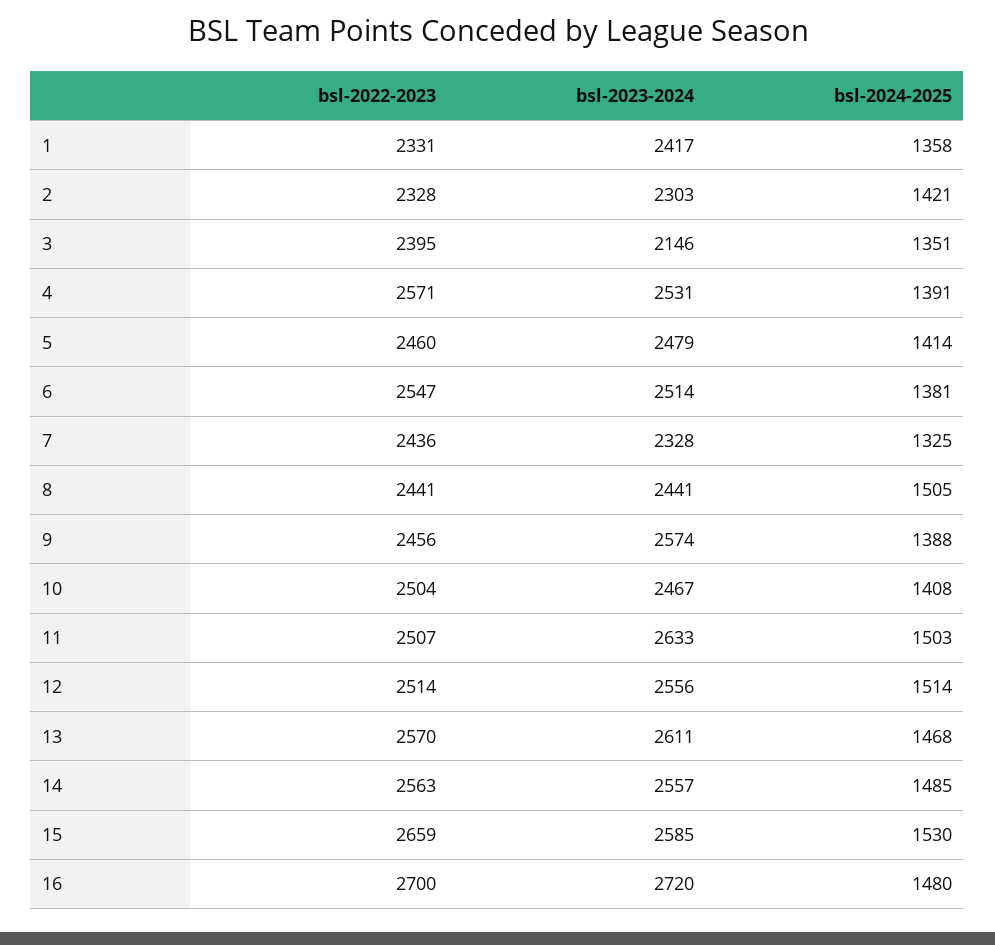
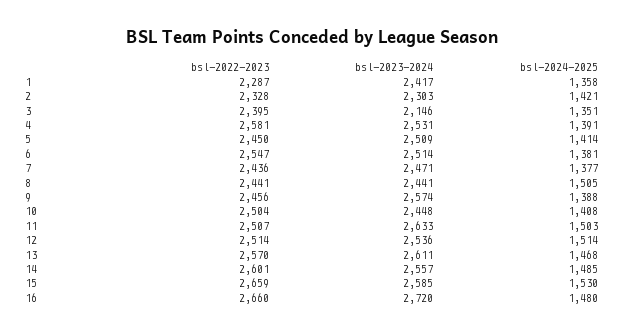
  {
    "bsl-2022-2023": {
-     "1": 2331,
+     "1": 2287,
      "2": 2328,
      "3": 2395,
-     "4": 2571,
+     "4": 2581,
-     "5": 2460,
+     "5": 2450,
      "6": 2547,
      "7": 2436,
      "8": 2441,
      "9": 2456,
      "10": 2504,
      "11": 2507,
      "12": 2514,
      "13": 2570,
-     "14": 2563,
+     "14": 2601,
      "15": 2659,
-     "16": 2700
+     "16": 2660
    },
    "bsl-2023-2024": {
      "1": 2417,
      "2": 2303,
      "3": 2146,
      "4": 2531,
-     "5": 2479,
+     "5": 2509,
      "6": 2514,
-     "7": 2328,
+     "7": 2471,
      "8": 2441,
      "9": 2574,
-     "10": 2467,
+     "10": 2448,
      "11": 2633,
-     "12": 2556,
+     "12": 2536,
      "13": 2611,
      "14": 2557,
      "15": 2585,
      "16": 2720
    },
    "bsl-2024-2025": {
      "1": 1358,
      "2": 1421,
      "3": 1351,
      "4": 1391,
      "5": 1414,
      "6": 1381,
-     "7": 1325,
+     "7": 1377,
      "8": 1505,
      "9": 1388,
      "10": 1408,
      "11": 1503,
      "12": 1514,
      "13": 1468,
      "14": 1485,
      "15": 1530,
      "16": 1480
    }
  }

